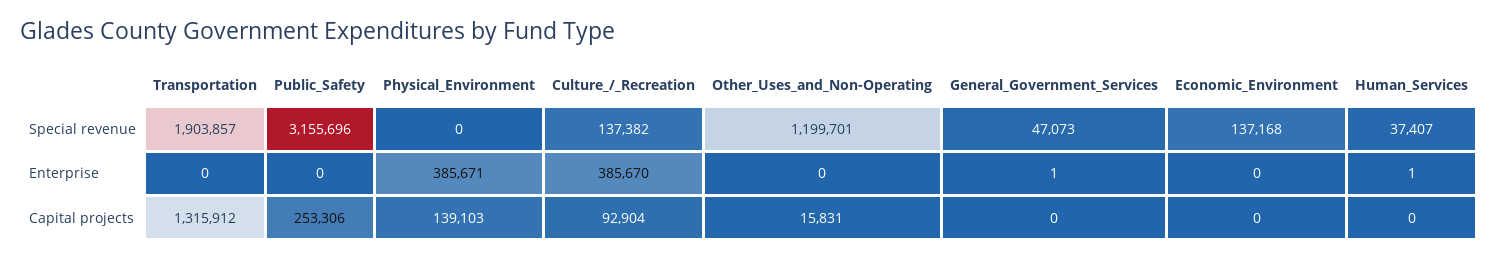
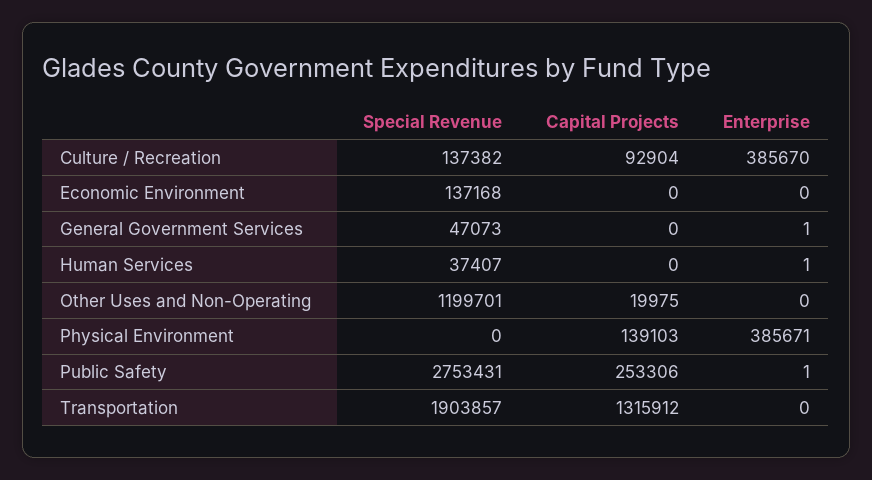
  {
    "Transportation": {
      "Special revenue": 1903857,
      "Enterprise": 0,
      "Capital projects": 1315912
    },
    "Public_Safety": {
-     "Special revenue": 3155696,
+     "Special revenue": 2753431,
-     "Enterprise": 0,
+     "Enterprise": 1,
      "Capital projects": 253306
    },
    "Physical_Environment": {
      "Special revenue": 0,
      "Enterprise": 385671,
      "Capital projects": 139103
    },
    "Culture_/_Recreation": {
      "Special revenue": 137382,
      "Enterprise": 385670,
      "Capital projects": 92904
    },
    "Other_Uses_and_Non-Operating": {
      "Special revenue": 1199701,
      "Enterprise": 0,
-     "Capital projects": 15831
+     "Capital projects": 19975
    },
    "General_Government_Services": {
      "Special revenue": 47073,
      "Enterprise": 1,
      "Capital projects": 0
    },
    "Economic_Environment": {
      "Special revenue": 137168,
      "Enterprise": 0,
      "Capital projects": 0
    },
    "Human_Services": {
      "Special revenue": 37407,
      "Enterprise": 1,
      "Capital projects": 0
    }
  }

